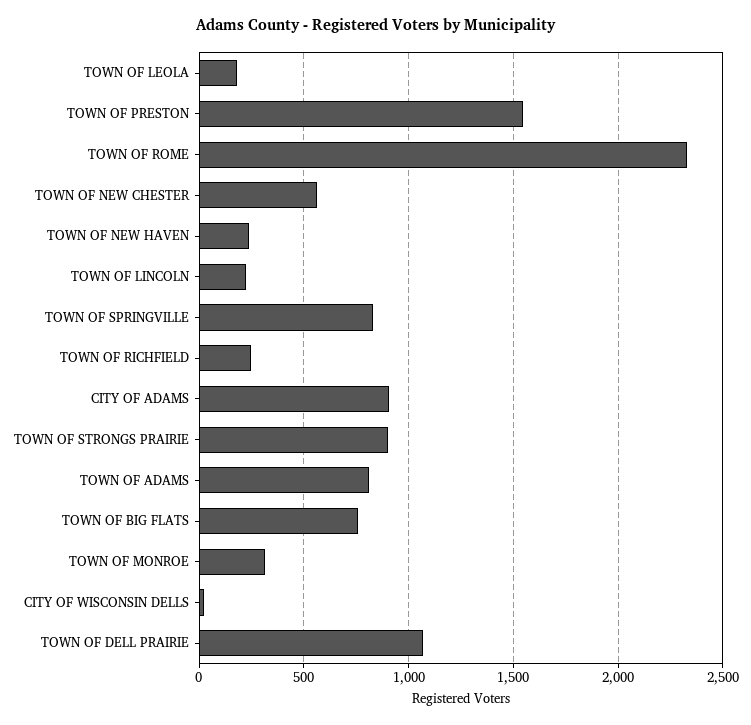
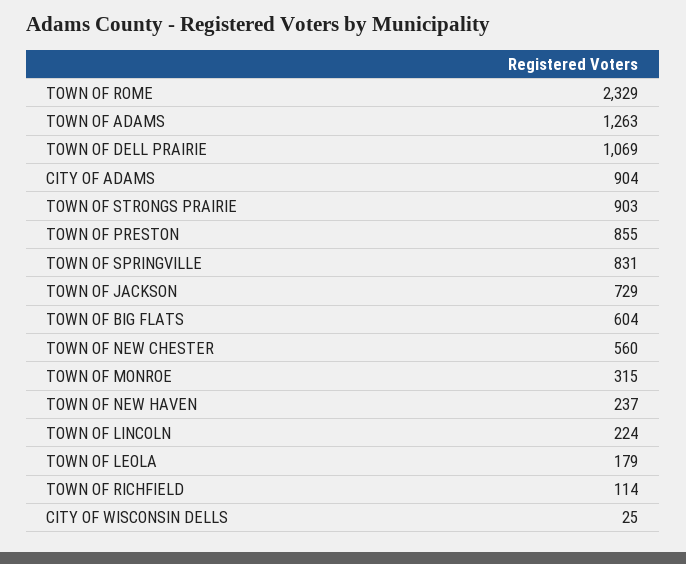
  {
    "TOWN OF LEOLA": 179,
-   "TOWN OF PRESTON": 1550,
+   "TOWN OF PRESTON": 855,
    "TOWN OF ROME": 2329,
    "TOWN OF NEW CHESTER": 560,
    "TOWN OF NEW HAVEN": 237,
    "TOWN OF LINCOLN": 224,
    "TOWN OF SPRINGVILLE": 831,
-   "TOWN OF RICHFIELD": 250,
+   "TOWN OF RICHFIELD": 114,
    "CITY OF ADAMS": 904,
    "TOWN OF STRONGS PRAIRIE": 903,
-   "TOWN OF ADAMS": 800,
+   "TOWN OF ADAMS": 1263,
-   "TOWN OF BIG FLATS": 750,
+   "TOWN OF BIG FLATS": 604,
    "TOWN OF MONROE": 315,
    "CITY OF WISCONSIN DELLS": 25,
-   "TOWN OF DELL PRAIRIE": 1069
+   "TOWN OF DELL PRAIRIE": 1069,
+   "TOWN OF JACKSON": 729
  }

